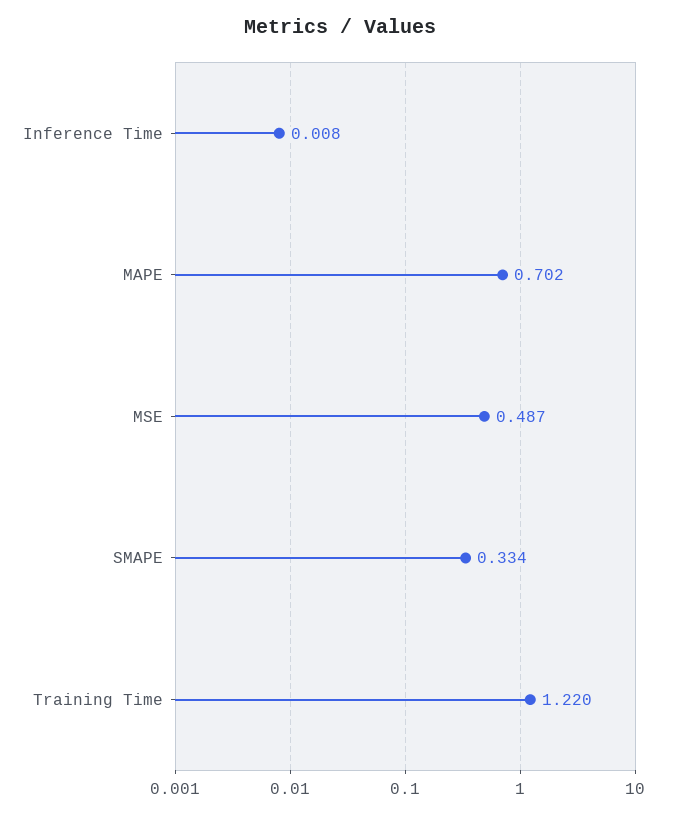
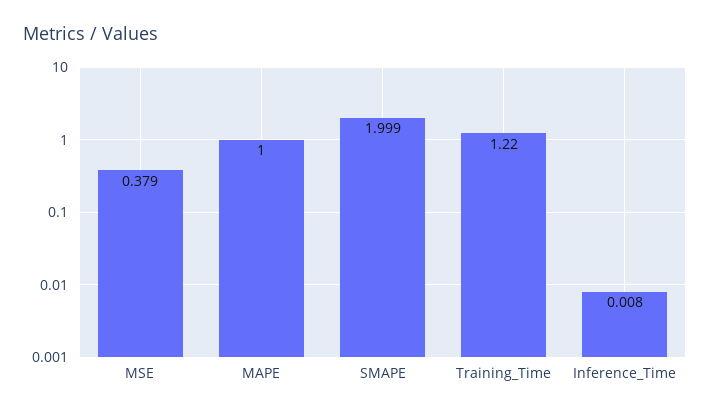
  {
    "Inference Time": 0.008,
-   "MAPE": 0.702,
+   "MAPE": 1,
-   "MSE": 0.487,
+   "MSE": 0.379,
-   "SMAPE": 0.334,
+   "SMAPE": 1.999,
    "Training Time": 1.22
  }

